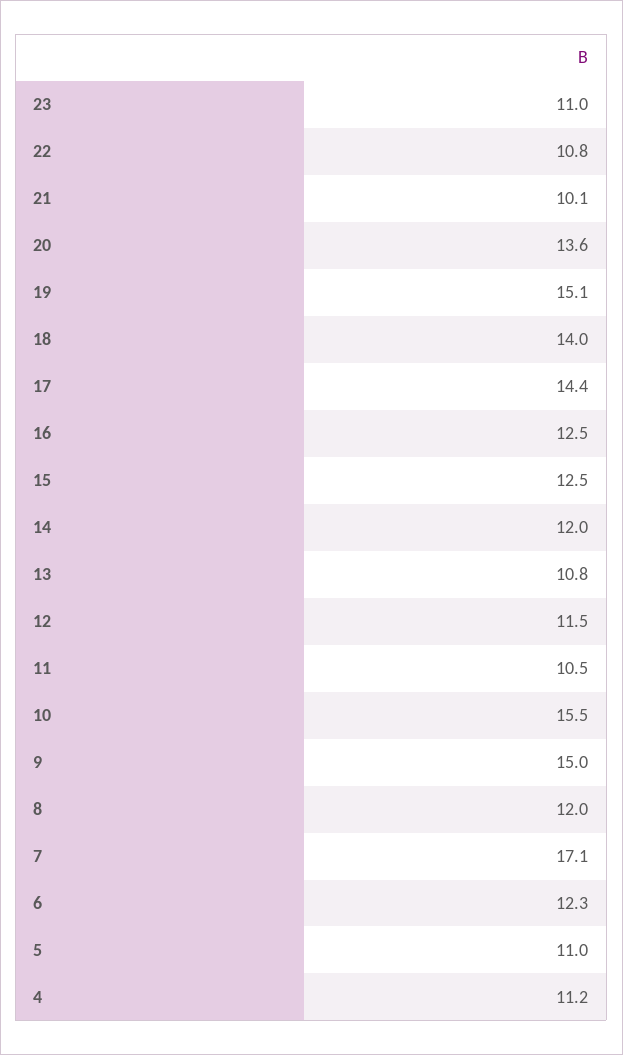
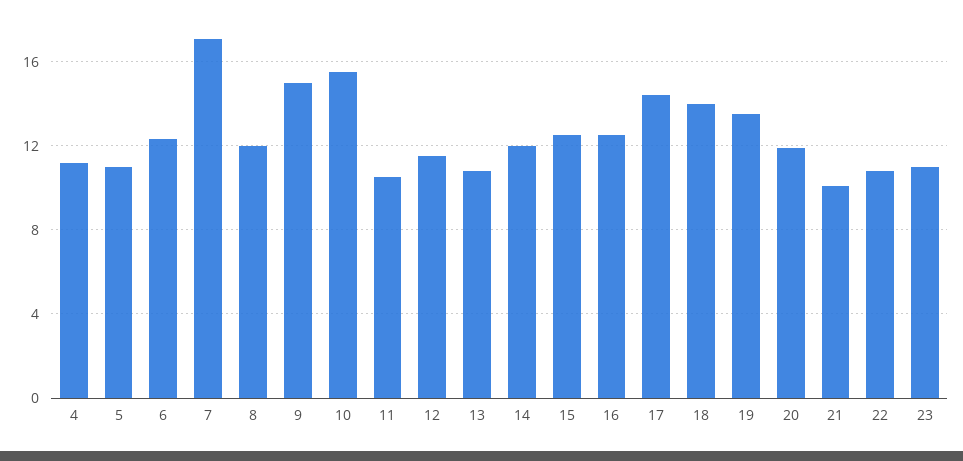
  {
    "23": 11,
    "22": 10.8,
    "21": 10.1,
-   "20": 13.6,
+   "20": 12,
-   "19": 15.1,
+   "19": 13.5,
    "18": 14,
    "17": 14.4,
    "16": 12.5,
    "15": 12.5,
    "14": 12,
    "13": 10.8,
    "12": 11.5,
    "11": 10.5,
    "10": 15.5,
    "9": 15,
    "8": 12,
    "7": 17.1,
    "6": 12.3,
    "5": 11,
    "4": 11.2
  }

